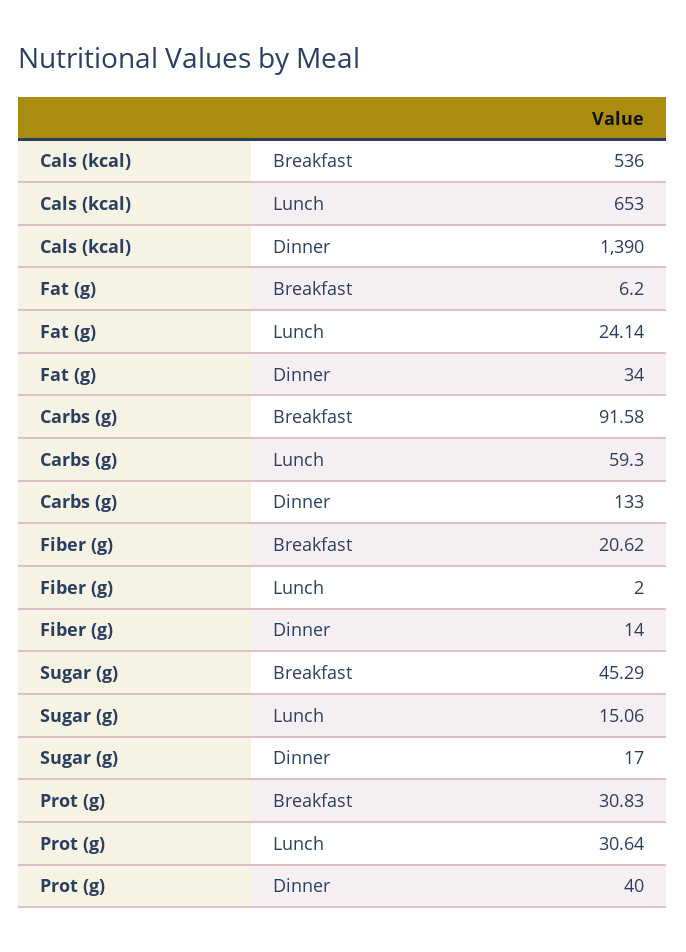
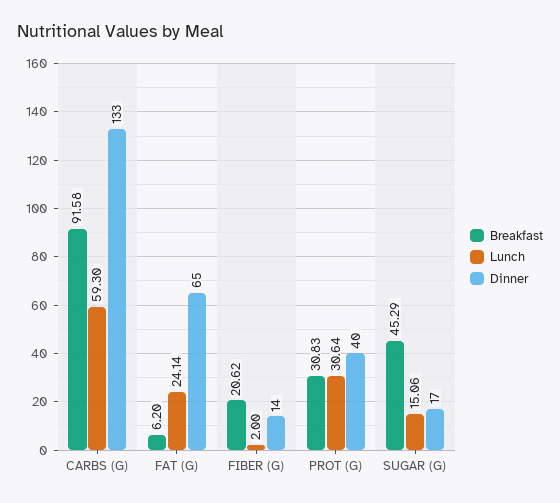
  {
    "Breakfast": {
-     "Cals (kcal)": 536,
      "Fat (g)": 6.2,
      "Carbs (g)": 91.58,
      "Fiber (g)": 20.62,
      "Sugar (g)": 45.29,
      "Prot (g)": 30.83
    },
    "Lunch": {
-     "Cals (kcal)": 653,
      "Fat (g)": 24.14,
      "Carbs (g)": 59.3,
      "Fiber (g)": 2,
      "Sugar (g)": 15.06,
      "Prot (g)": 30.64
    },
    "Dinner": {
-     "Cals (kcal)": 1390,
-     "Fat (g)": 34,
+     "Fat (g)": 65,
      "Carbs (g)": 133,
      "Fiber (g)": 14,
      "Sugar (g)": 17,
      "Prot (g)": 40
    }
  }

